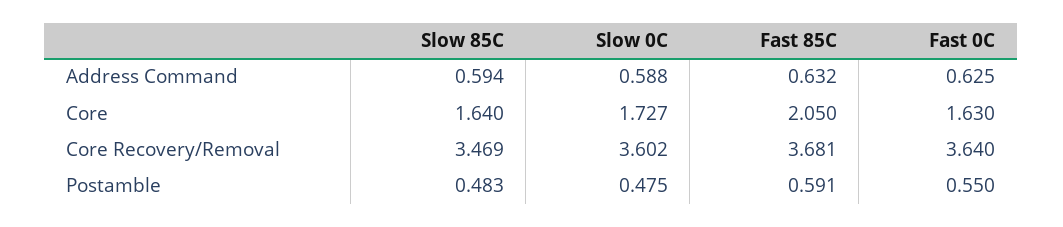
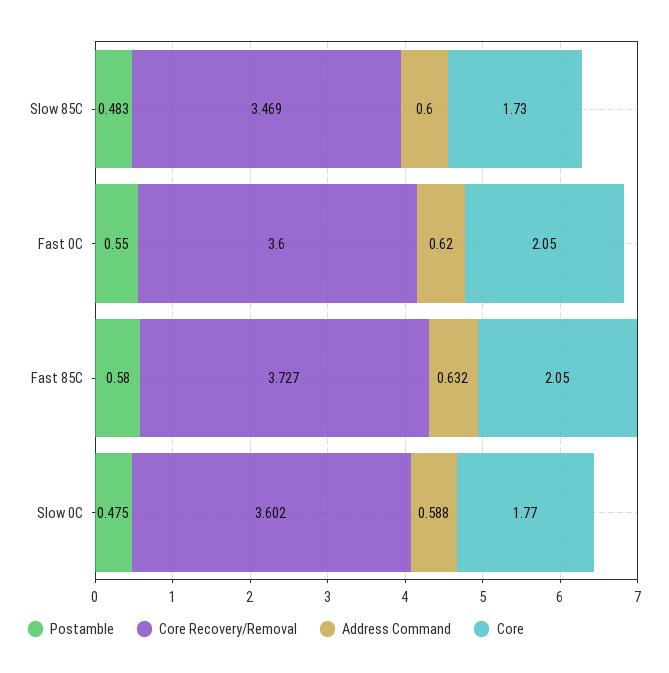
  {
    "Address Command": {
-     "Slow 85C": 0.594,
+     "Slow 85C": 0.6,
      "Slow 0C": 0.588,
      "Fast 85C": 0.632,
-     "Fast 0C": 0.625
+     "Fast 0C": 0.62
    },
    "Core": {
-     "Slow 85C": 1.64,
+     "Slow 85C": 1.73,
-     "Slow 0C": 1.727,
+     "Slow 0C": 1.77,
      "Fast 85C": 2.05,
-     "Fast 0C": 1.63
+     "Fast 0C": 2.05
    },
    "Core Recovery/Removal": {
      "Slow 85C": 3.469,
      "Slow 0C": 3.602,
-     "Fast 85C": 3.681,
+     "Fast 85C": 3.727,
-     "Fast 0C": 3.64
+     "Fast 0C": 3.6
    },
    "Postamble": {
      "Slow 85C": 0.483,
      "Slow 0C": 0.475,
-     "Fast 85C": 0.591,
+     "Fast 85C": 0.58,
      "Fast 0C": 0.55
    }
  }

